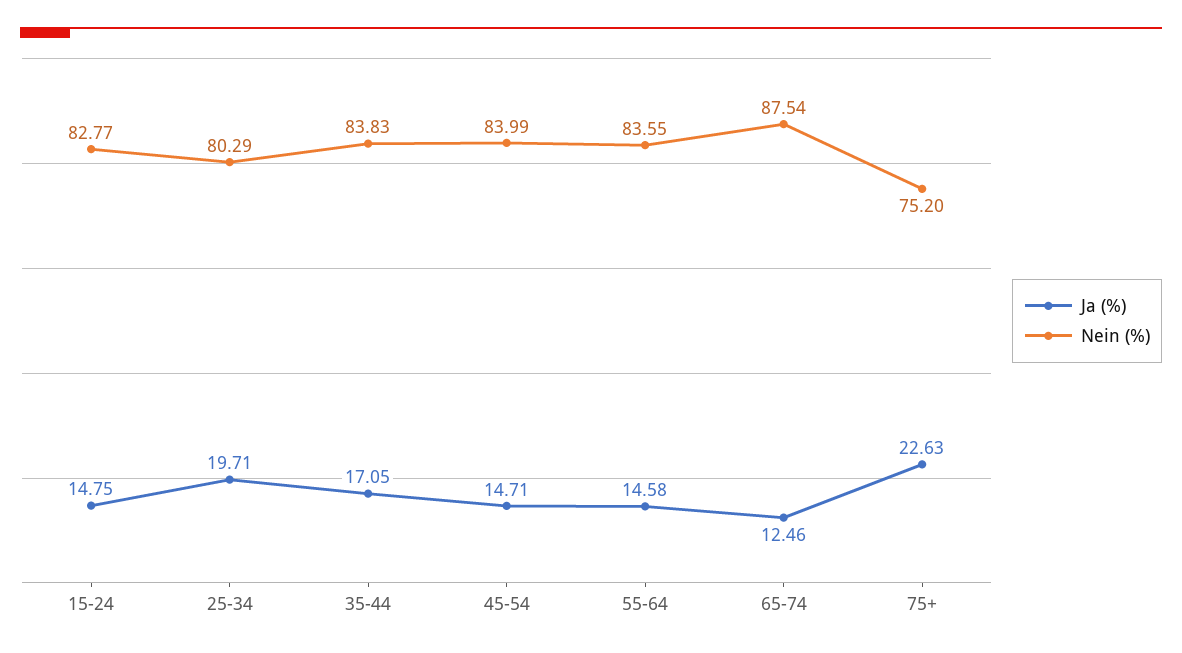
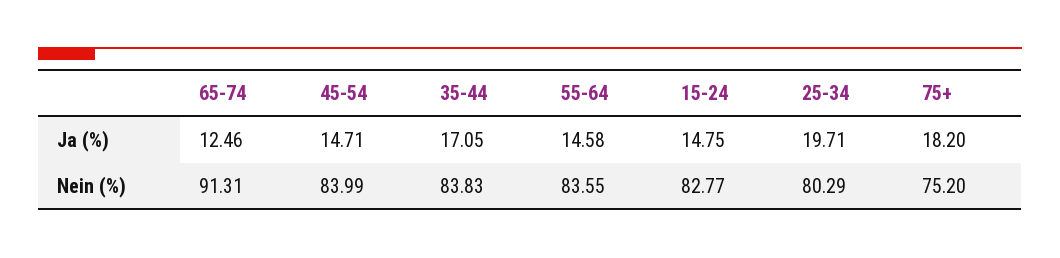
  {
    "Ja (%)": {
      "15-24": 14.75,
      "25-34": 19.71,
      "35-44": 17.05,
      "45-54": 14.71,
      "55-64": 14.58,
      "65-74": 12.46,
-     "75+": 22.63
+     "75+": 18.2
    },
    "Nein (%)": {
      "15-24": 82.77,
      "25-34": 80.29,
      "35-44": 83.83,
      "45-54": 83.99,
      "55-64": 83.55,
-     "65-74": 87.54,
+     "65-74": 91.31,
      "75+": 75.2
    }
  }

